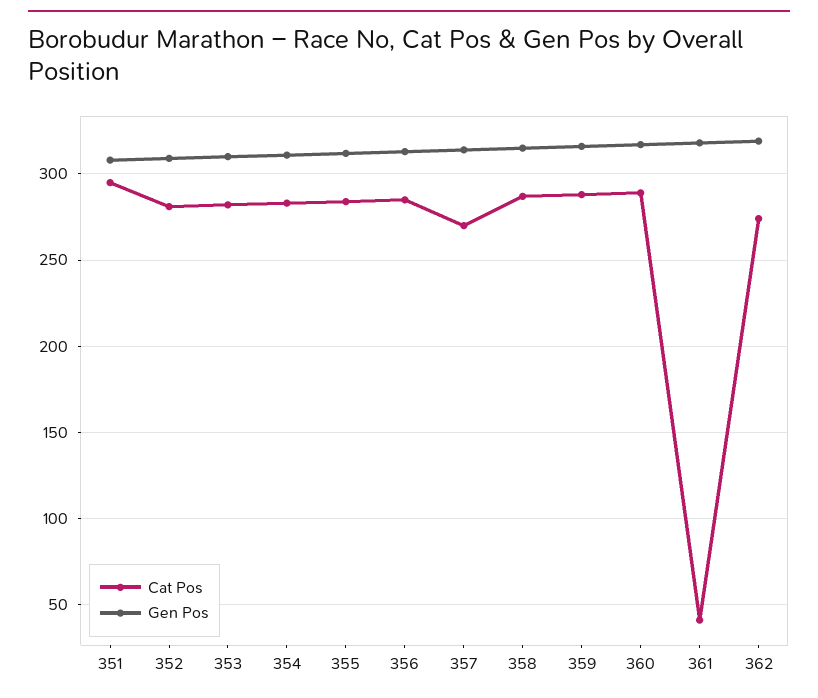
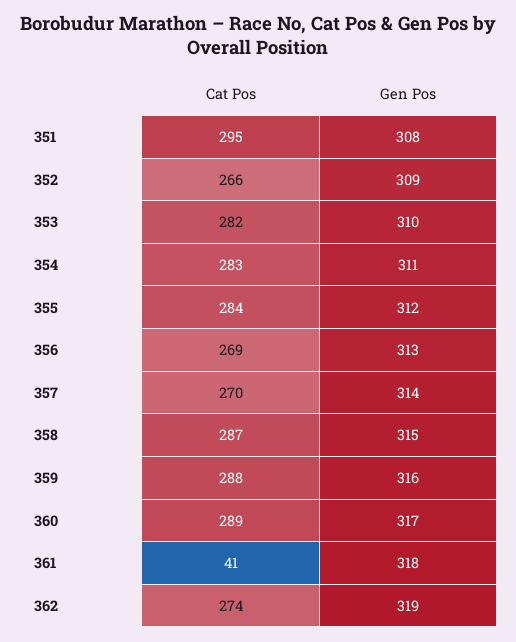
  {
    "Cat Pos": {
      "351": 295,
-     "352": 280,
+     "352": 266,
      "353": 282,
      "354": 283,
      "355": 284,
-     "356": 285,
+     "356": 269,
      "357": 270,
      "358": 287,
      "359": 288,
      "360": 289,
      "361": 41,
      "362": 274
    },
    "Gen Pos": {
      "351": 308,
      "352": 309,
      "353": 310,
      "354": 311,
      "355": 312,
      "356": 313,
      "357": 314,
      "358": 315,
      "359": 316,
      "360": 317,
      "361": 318,
      "362": 319
    }
  }

